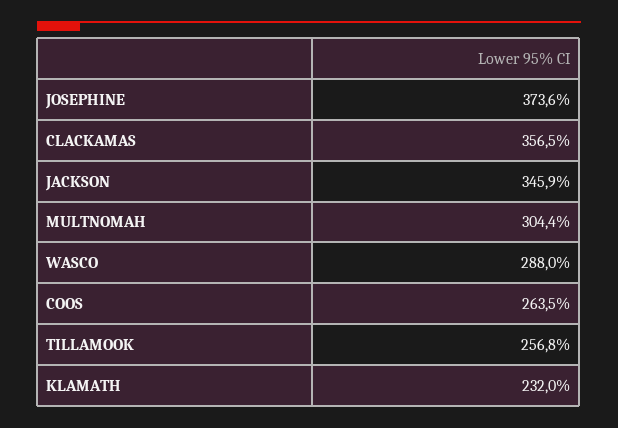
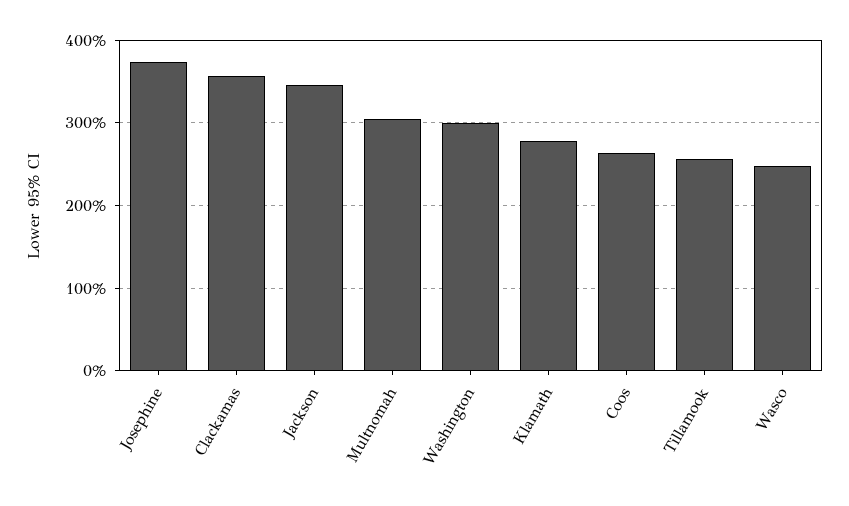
  {
    "JOSEPHINE": 373.6,
    "CLACKAMAS": 356.5,
    "JACKSON": 345.9,
    "MULTNOMAH": 304.4,
-   "WASCO": 288,
+   "WASCO": 250,
    "COOS": 263.5,
    "TILLAMOOK": 256.8,
-   "KLAMATH": 232
+   "KLAMATH": 280,
+   "Washington": 300
  }

